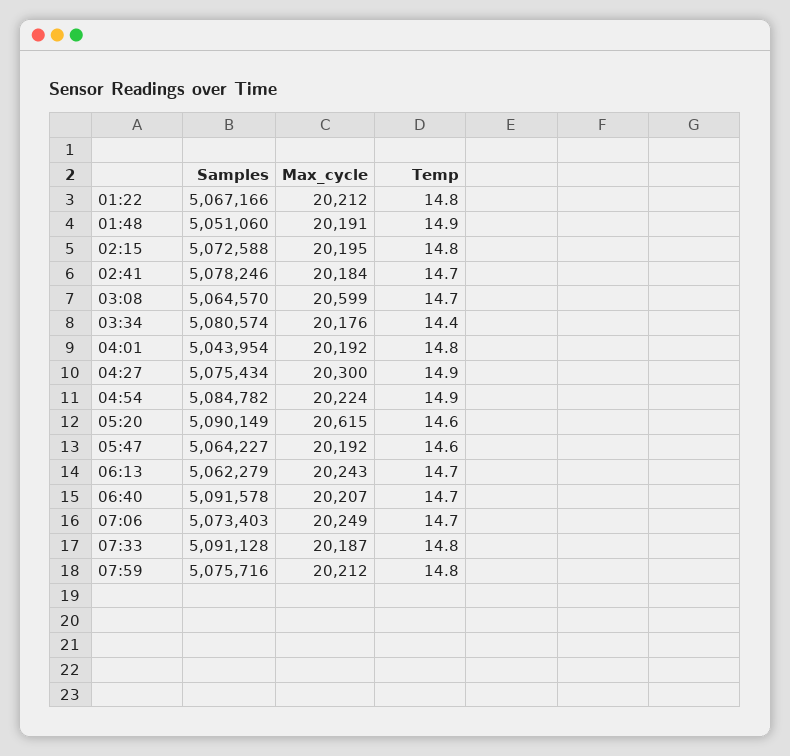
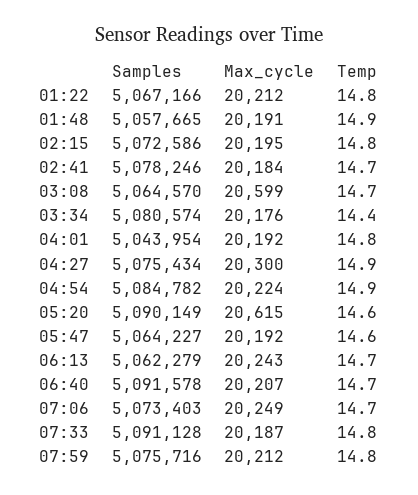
  {
    "Samples": {
      "01:22": 5067166,
-     "01:48": 5051060,
+     "01:48": 5057665,
-     "02:15": 5072588,
+     "02:15": 5072586,
      "02:41": 5078246,
      "03:08": 5064570,
      "03:34": 5080574,
      "04:01": 5043954,
      "04:27": 5075434,
      "04:54": 5084782,
      "05:20": 5090149,
      "05:47": 5064227,
      "06:13": 5062279,
      "06:40": 5091578,
      "07:06": 5073403,
      "07:33": 5091128,
      "07:59": 5075716
    },
    "Max_cycle": {
      "01:22": 20212,
      "01:48": 20191,
      "02:15": 20195,
      "02:41": 20184,
      "03:08": 20599,
      "03:34": 20176,
      "04:01": 20192,
      "04:27": 20300,
      "04:54": 20224,
      "05:20": 20615,
      "05:47": 20192,
      "06:13": 20243,
      "06:40": 20207,
      "07:06": 20249,
      "07:33": 20187,
      "07:59": 20212
    },
    "Temp": {
      "01:22": 14.8,
      "01:48": 14.9,
      "02:15": 14.8,
      "02:41": 14.7,
      "03:08": 14.7,
      "03:34": 14.4,
      "04:01": 14.8,
      "04:27": 14.9,
      "04:54": 14.9,
      "05:20": 14.6,
      "05:47": 14.6,
      "06:13": 14.7,
      "06:40": 14.7,
      "07:06": 14.7,
      "07:33": 14.8,
      "07:59": 14.8
    }
  }

